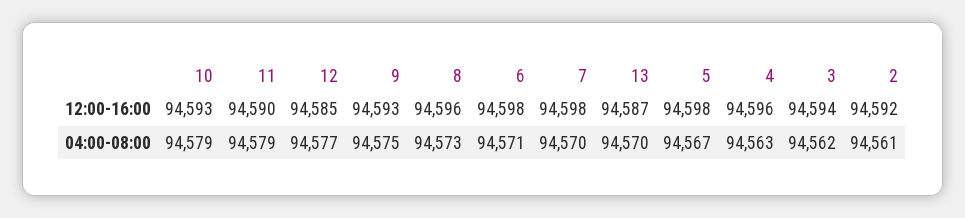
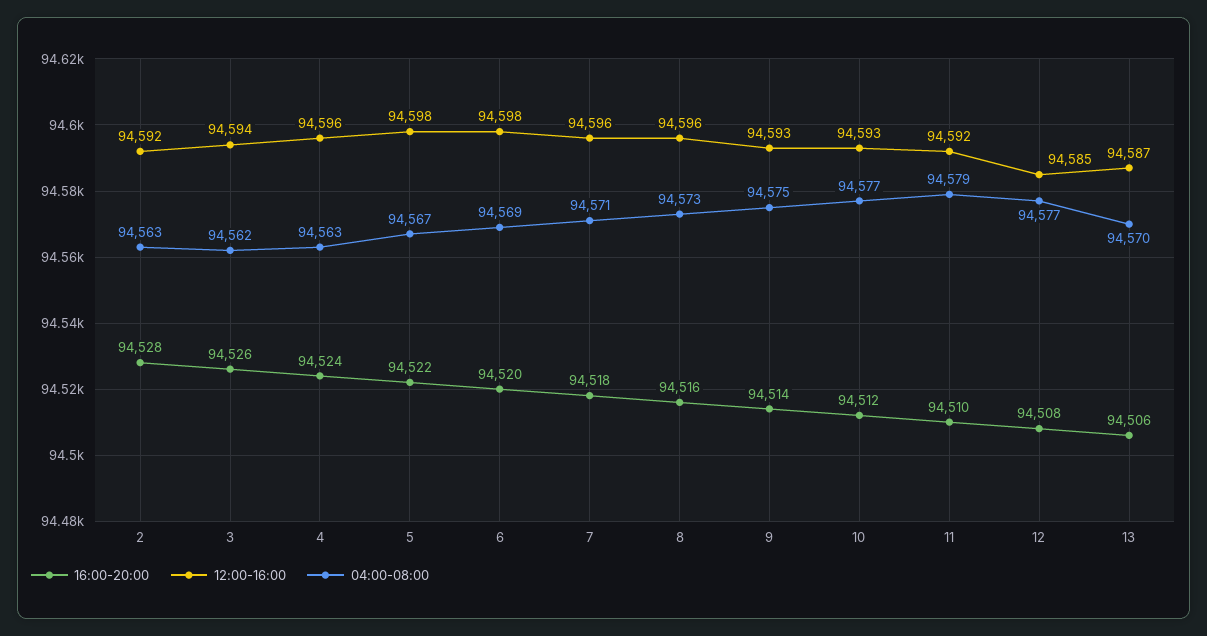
  {
    "12:00-16:00": {
      "10": 94593,
-     "11": 94590,
+     "11": 94592,
      "12": 94585,
      "9": 94593,
      "8": 94596,
      "6": 94598,
-     "7": 94598,
+     "7": 94596,
      "13": 94587,
      "5": 94598,
      "4": 94596,
      "3": 94594,
      "2": 94592
    },
    "04:00-08:00": {
-     "10": 94579,
+     "10": 94577,
      "11": 94579,
      "12": 94577,
      "9": 94575,
      "8": 94573,
-     "6": 94571,
+     "6": 94569,
-     "7": 94570,
+     "7": 94571,
      "13": 94570,
      "5": 94567,
      "4": 94563,
      "3": 94562,
-     "2": 94561
+     "2": 94563
-   }
+   },
+   "16:00-20:00": {
+     "2": 94528,
+     "3": 94526,
+     "4": 94524,
+     "5": 94522,
+     "6": 94520,
+     "7": 94518,
+     "8": 94516,
+     "9": 94514,
+     "10": 94512,
+     "11": 94510,
+     "12": 94508,
+     "13": 94506
+   }
  }

